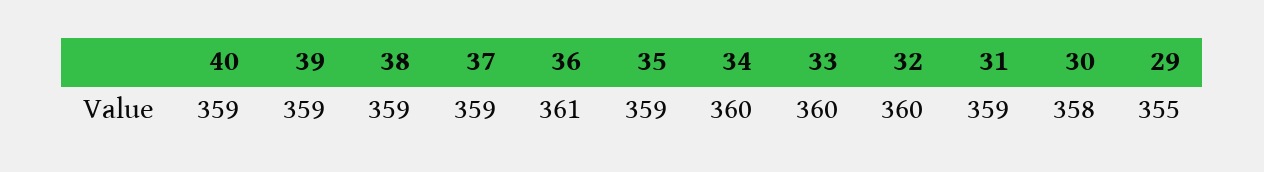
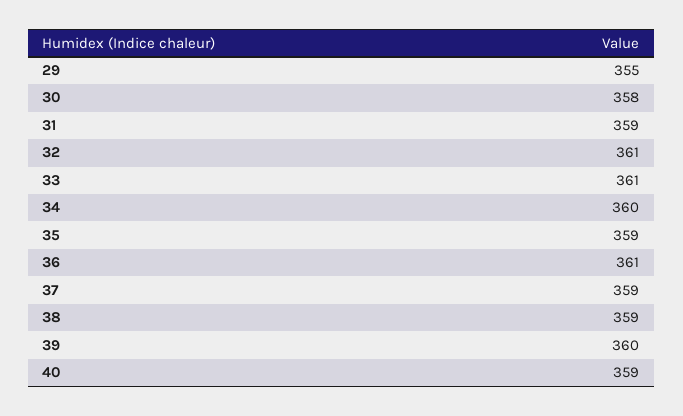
  {
    "40": 359,
-   "39": 359,
+   "39": 360,
    "38": 359,
    "37": 359,
    "36": 361,
    "35": 359,
    "34": 360,
-   "33": 360,
+   "33": 361,
-   "32": 360,
+   "32": 361,
    "31": 359,
    "30": 358,
    "29": 355
  }

